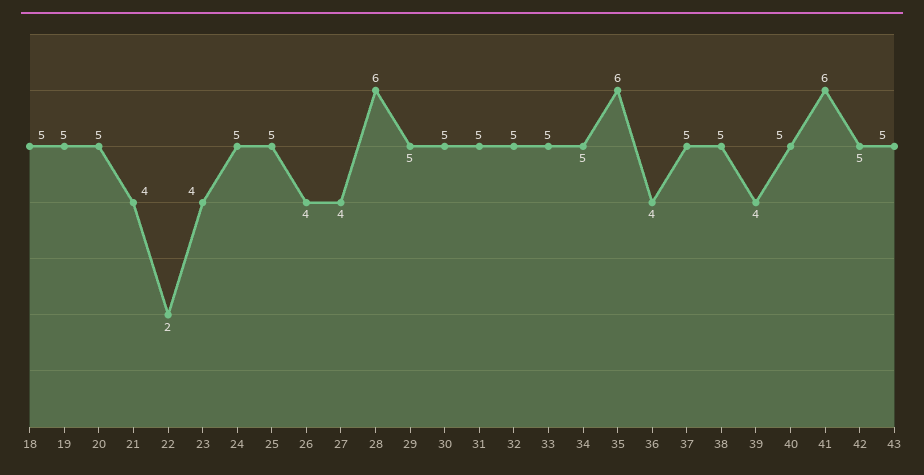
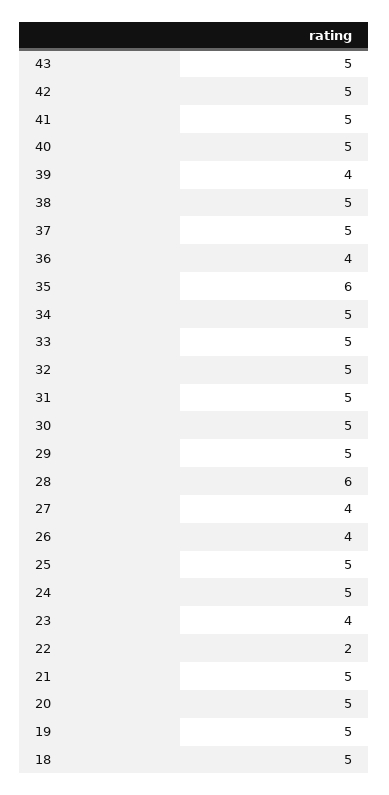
  {
    "18": 5,
    "19": 5,
    "20": 5,
-   "21": 4,
+   "21": 5,
    "22": 2,
    "23": 4,
    "24": 5,
    "25": 5,
    "26": 4,
    "27": 4,
    "28": 6,
    "29": 5,
    "30": 5,
    "31": 5,
    "32": 5,
    "33": 5,
    "34": 5,
    "35": 6,
    "36": 4,
    "37": 5,
    "38": 5,
    "39": 4,
    "40": 5,
-   "41": 6,
+   "41": 5,
    "42": 5,
    "43": 5
  }

